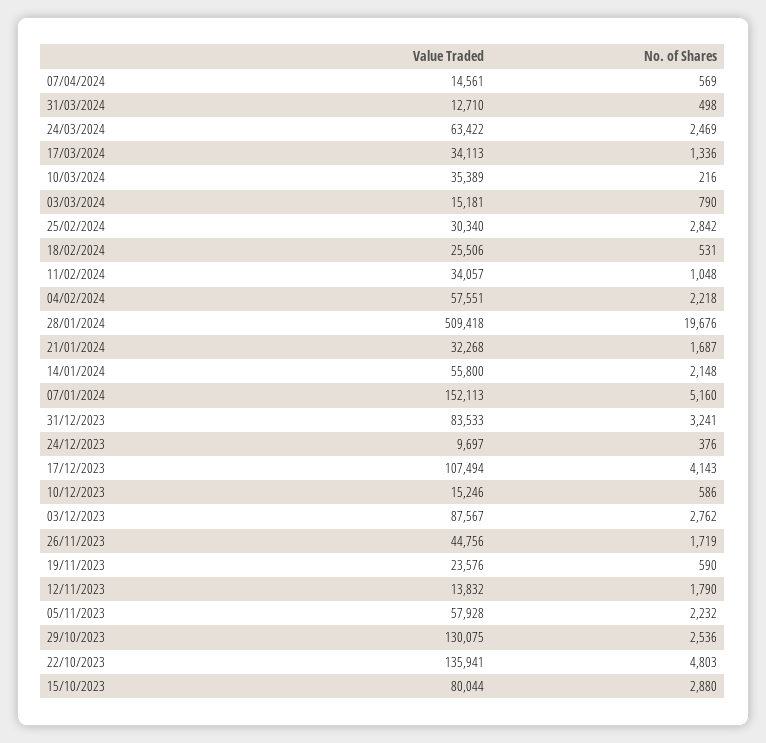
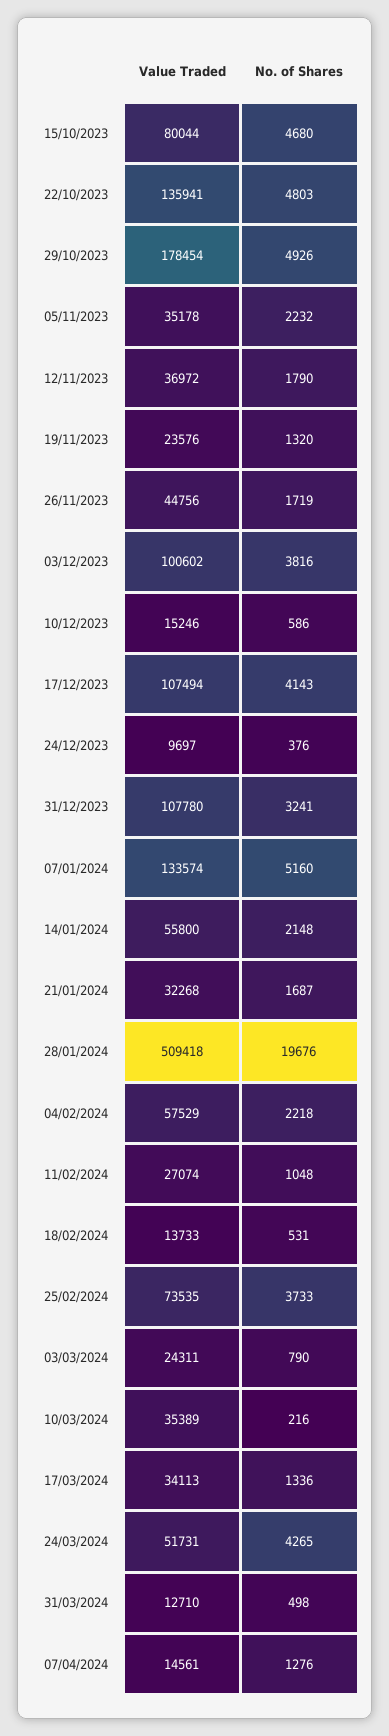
  {
    "Value Traded": {
      "07/04/2024": 14561,
      "31/03/2024": 12710,
-     "24/03/2024": 63422,
+     "24/03/2024": 51731,
      "17/03/2024": 34113,
      "10/03/2024": 35389,
-     "03/03/2024": 15181,
+     "03/03/2024": 24311,
-     "25/02/2024": 30340,
+     "25/02/2024": 73535,
-     "18/02/2024": 25506,
+     "18/02/2024": 13733,
-     "11/02/2024": 34057,
+     "11/02/2024": 27074,
-     "04/02/2024": 57551,
+     "04/02/2024": 57529,
      "28/01/2024": 509418,
      "21/01/2024": 32268,
      "14/01/2024": 55800,
-     "07/01/2024": 152113,
+     "07/01/2024": 133574,
-     "31/12/2023": 83533,
+     "31/12/2023": 107780,
      "24/12/2023": 9697,
      "17/12/2023": 107494,
      "10/12/2023": 15246,
-     "03/12/2023": 87567,
+     "03/12/2023": 100602,
      "26/11/2023": 44756,
      "19/11/2023": 23576,
-     "12/11/2023": 13832,
+     "12/11/2023": 36972,
-     "05/11/2023": 57928,
+     "05/11/2023": 35178,
-     "29/10/2023": 130075,
+     "29/10/2023": 178454,
      "22/10/2023": 135941,
      "15/10/2023": 80044
    },
    "No. of Shares": {
-     "07/04/2024": 569,
+     "07/04/2024": 1276,
      "31/03/2024": 498,
-     "24/03/2024": 2469,
+     "24/03/2024": 4265,
      "17/03/2024": 1336,
      "10/03/2024": 216,
      "03/03/2024": 790,
-     "25/02/2024": 2842,
+     "25/02/2024": 3733,
      "18/02/2024": 531,
      "11/02/2024": 1048,
      "04/02/2024": 2218,
      "28/01/2024": 19676,
      "21/01/2024": 1687,
      "14/01/2024": 2148,
      "07/01/2024": 5160,
      "31/12/2023": 3241,
      "24/12/2023": 376,
      "17/12/2023": 4143,
      "10/12/2023": 586,
-     "03/12/2023": 2762,
+     "03/12/2023": 3816,
      "26/11/2023": 1719,
-     "19/11/2023": 590,
+     "19/11/2023": 1320,
      "12/11/2023": 1790,
      "05/11/2023": 2232,
-     "29/10/2023": 2536,
+     "29/10/2023": 4926,
      "22/10/2023": 4803,
-     "15/10/2023": 2880
+     "15/10/2023": 4680
    }
  }

